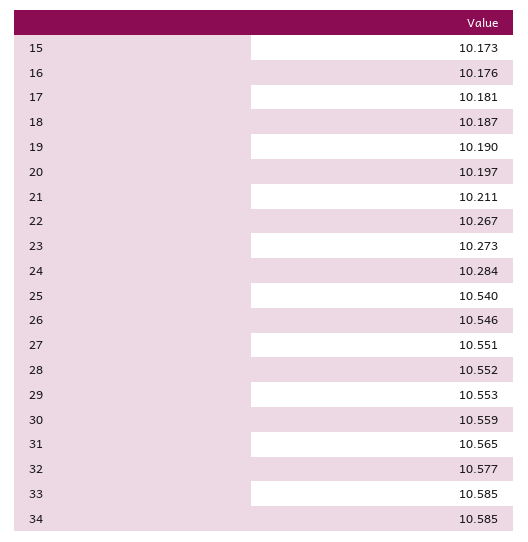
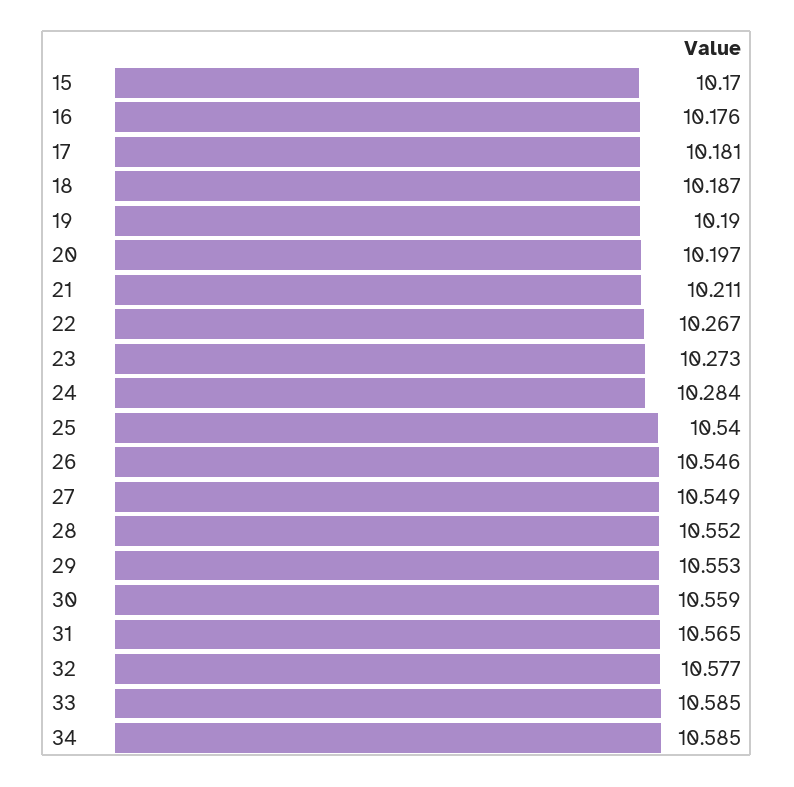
  {
-   "15": 10.173,
+   "15": 10.17,
    "16": 10.176,
    "17": 10.181,
    "18": 10.187,
    "19": 10.19,
    "20": 10.197,
    "21": 10.211,
    "22": 10.267,
    "23": 10.273,
    "24": 10.284,
    "25": 10.54,
    "26": 10.546,
-   "27": 10.551,
+   "27": 10.549,
    "28": 10.552,
    "29": 10.553,
    "30": 10.559,
    "31": 10.565,
    "32": 10.577,
    "33": 10.585,
    "34": 10.585
  }

